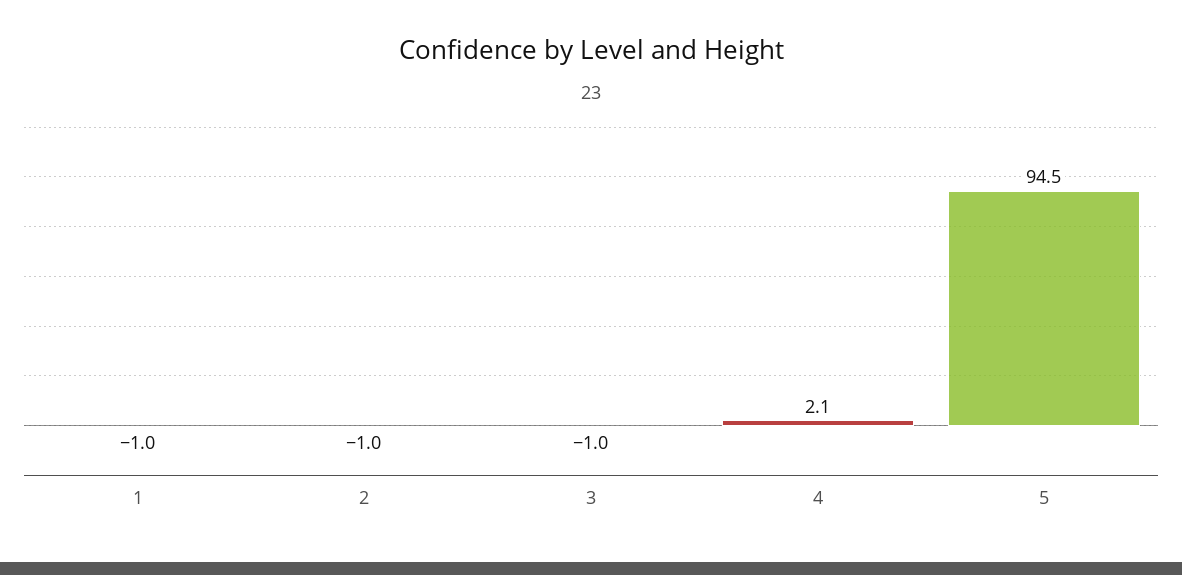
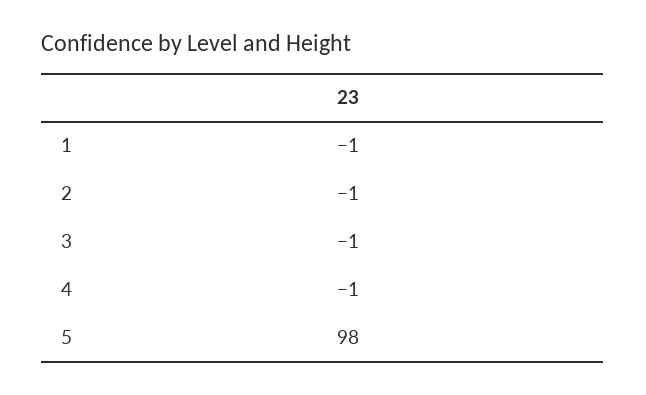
  {
    "1": -1,
    "2": -1,
    "3": -1,
-   "4": 2.1,
+   "4": -1,
-   "5": 94.5
+   "5": 98
  }

